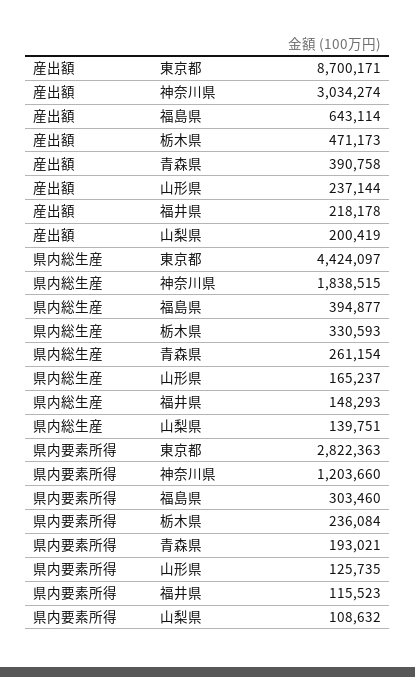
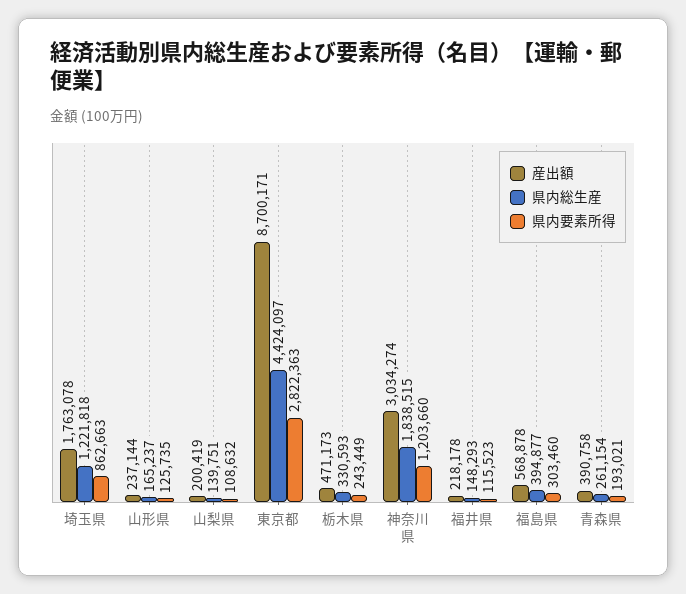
  {
    "産出額": {
      "東京都": 8700171,
      "神奈川県": 3034274,
-     "福島県": 643114,
+     "福島県": 568878,
      "栃木県": 471173,
      "青森県": 390758,
      "山形県": 237144,
      "福井県": 218178,
-     "山梨県": 200419
+     "山梨県": 200419,
+     "埼玉県": 1763078
    },
    "県内総生産": {
      "東京都": 4424097,
      "神奈川県": 1838515,
      "福島県": 394877,
      "栃木県": 330593,
      "青森県": 261154,
      "山形県": 165237,
      "福井県": 148293,
-     "山梨県": 139751
+     "山梨県": 139751,
+     "埼玉県": 1221818
    },
    "県内要素所得": {
      "東京都": 2822363,
      "神奈川県": 1203660,
      "福島県": 303460,
-     "栃木県": 236084,
+     "栃木県": 243449,
      "青森県": 193021,
      "山形県": 125735,
      "福井県": 115523,
-     "山梨県": 108632
+     "山梨県": 108632,
+     "埼玉県": 862663
    }
  }

